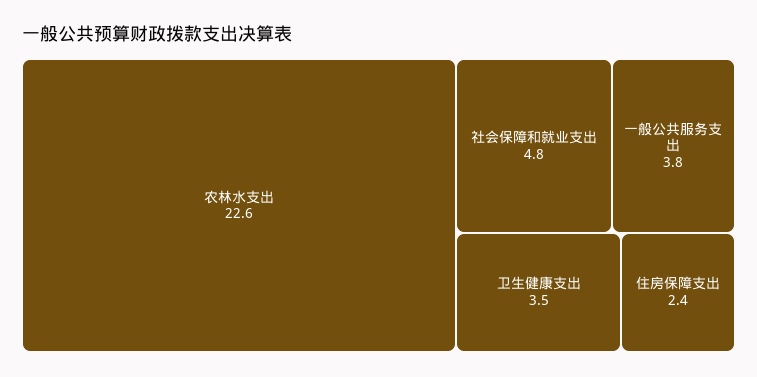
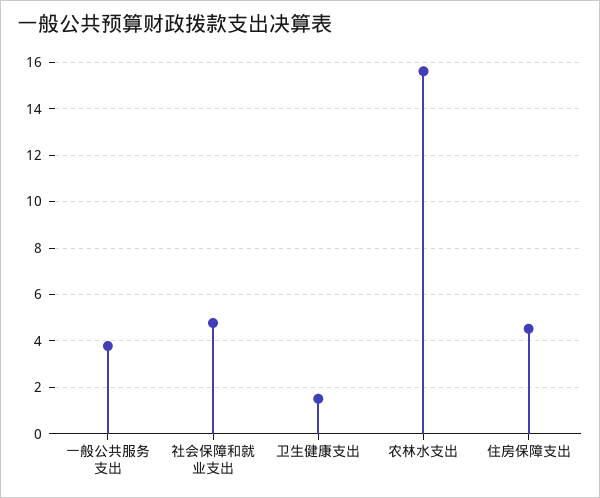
  {
-   "农林水支出": 22.6,
+   "农林水支出": 15.5,
    "社会保障和就业支出": 4.8,
    "一般公共服务支出": 3.8,
-   "卫生健康支出": 3.5,
+   "卫生健康支出": 1.5,
-   "住房保障支出": 2.4
+   "住房保障支出": 4.5
  }

